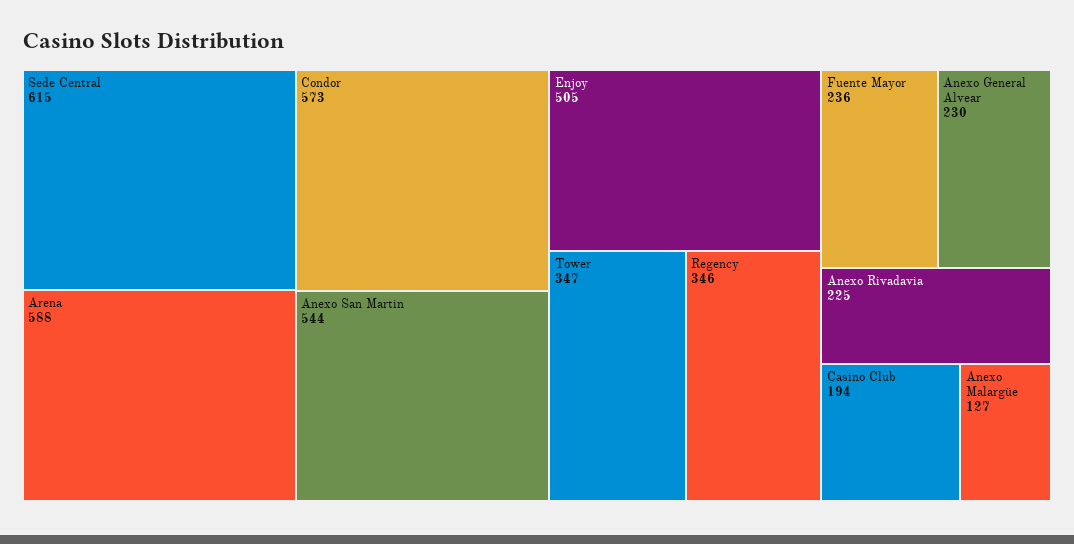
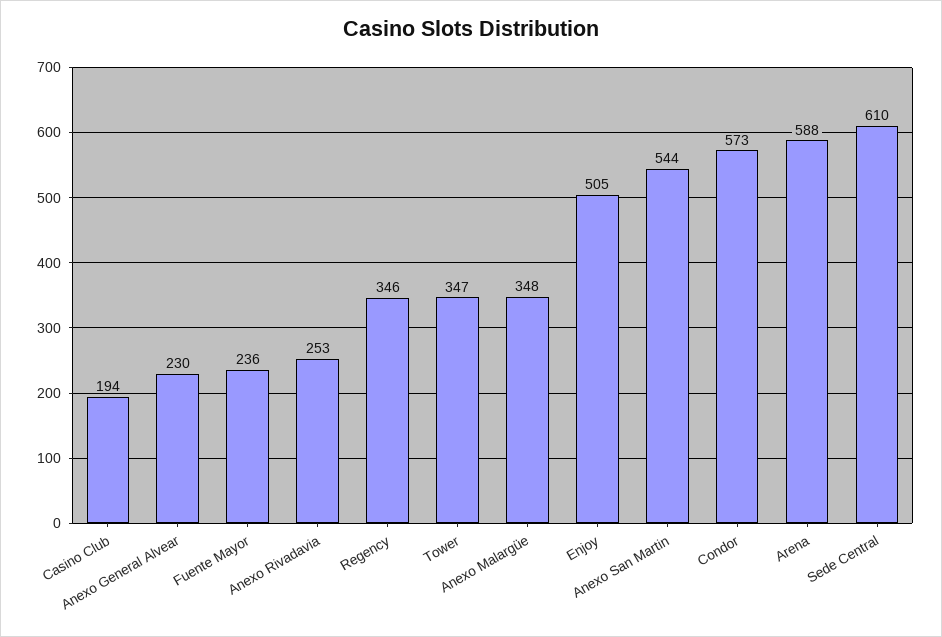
  {
-   "Sede Central": 615,
+   "Sede Central": 610,
    "Arena": 588,
    "Condor": 573,
    "Anexo San Martin": 544,
    "Enjoy": 505,
    "Tower": 347,
    "Regency": 346,
    "Fuente Mayor": 236,
    "Anexo General Alvear": 230,
-   "Anexo Rivadavia": 225,
+   "Anexo Rivadavia": 253,
    "Casino Club": 194,
-   "Anexo Malargüe": 127
+   "Anexo Malargüe": 348
  }

